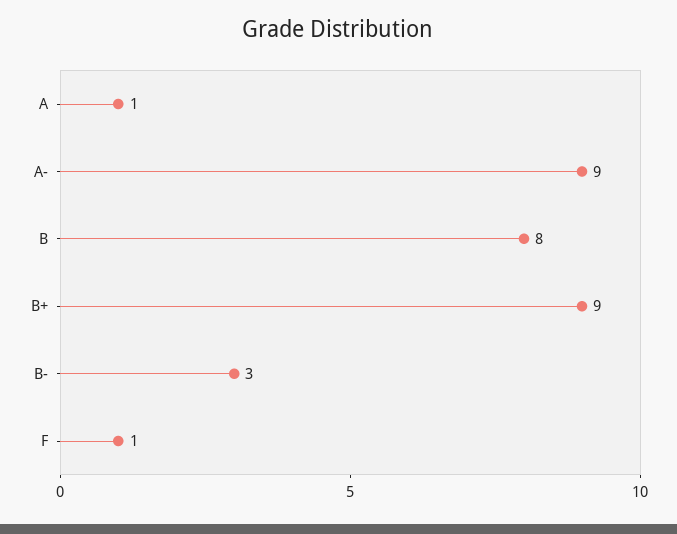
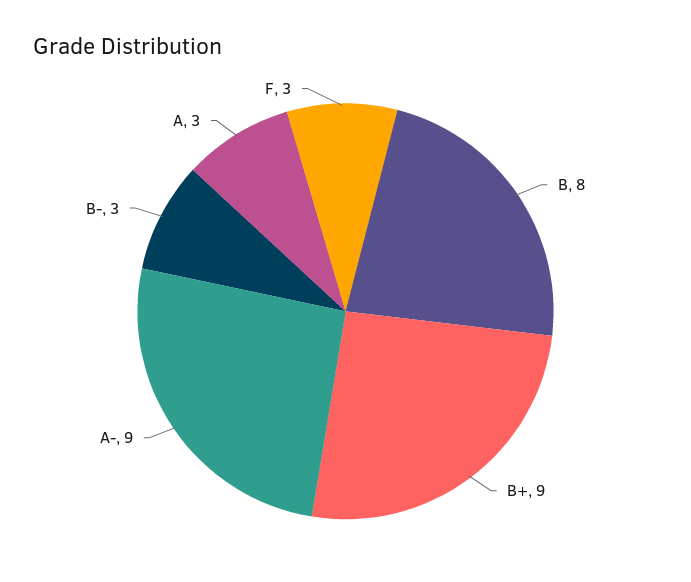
  {
-   "A": 1,
+   "A": 3,
    "A-": 9,
    "B": 8,
    "B+": 9,
    "B-": 3,
-   "F": 1
+   "F": 3
  }

